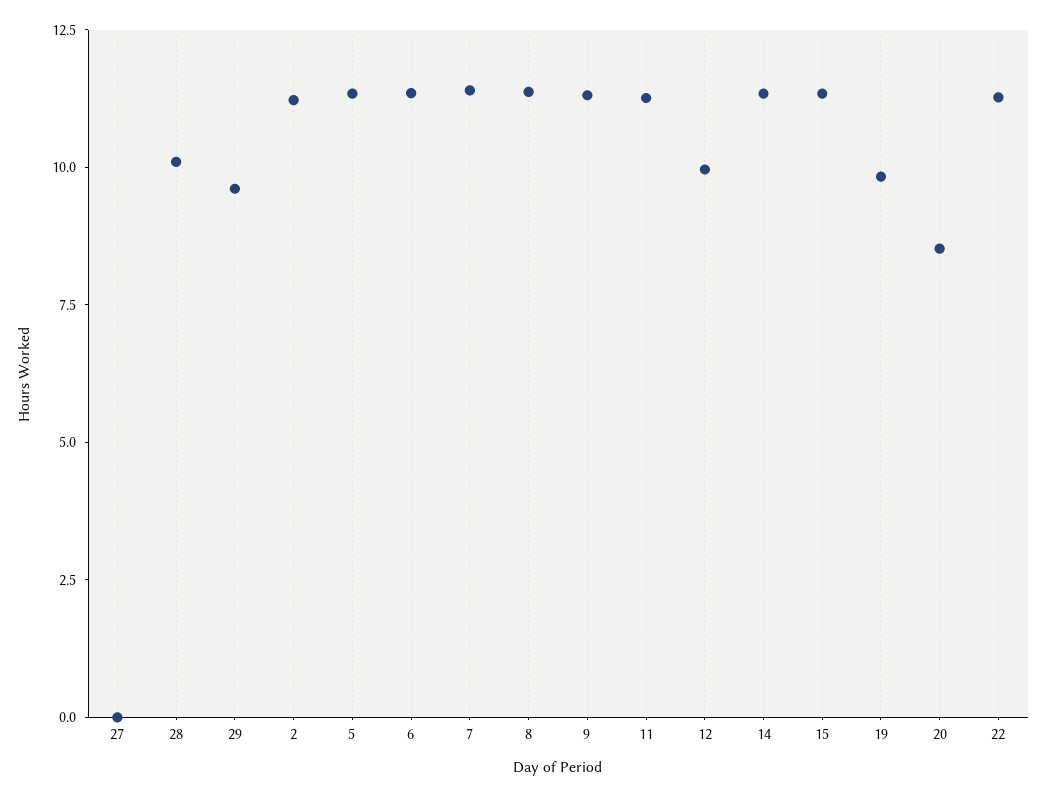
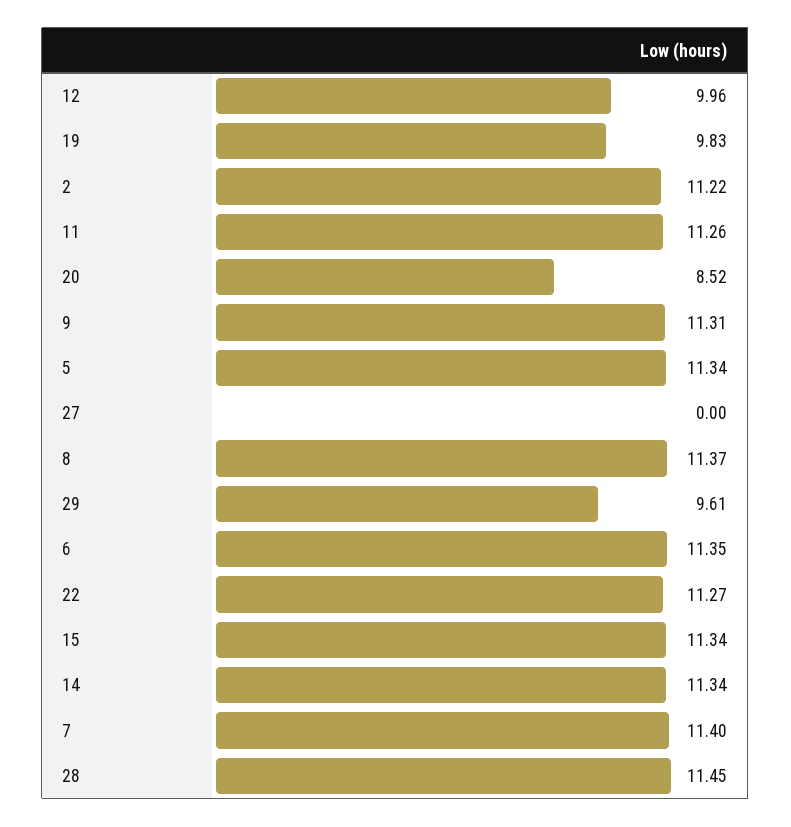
  {
    "27": 0,
-   "28": 10,
+   "28": 11.45,
    "29": 9.61,
    "2": 11.22,
    "5": 11.34,
    "6": 11.35,
    "7": 11.4,
    "8": 11.37,
    "9": 11.31,
    "11": 11.26,
    "12": 9.96,
    "14": 11.34,
    "15": 11.34,
    "19": 9.83,
    "20": 8.52,
    "22": 11.27
  }

